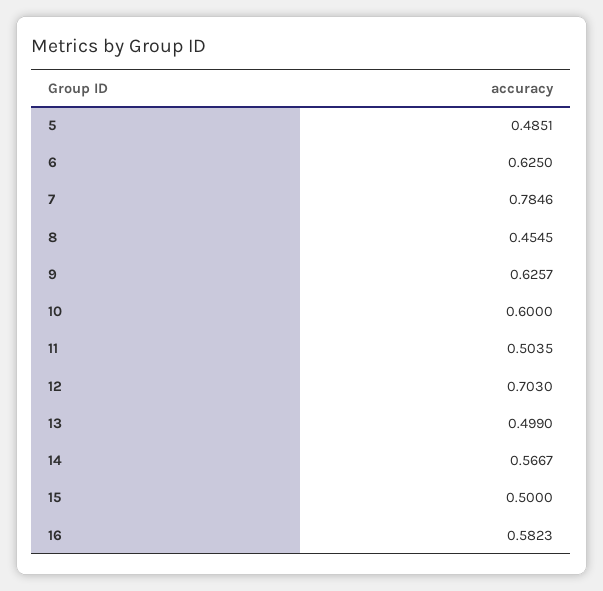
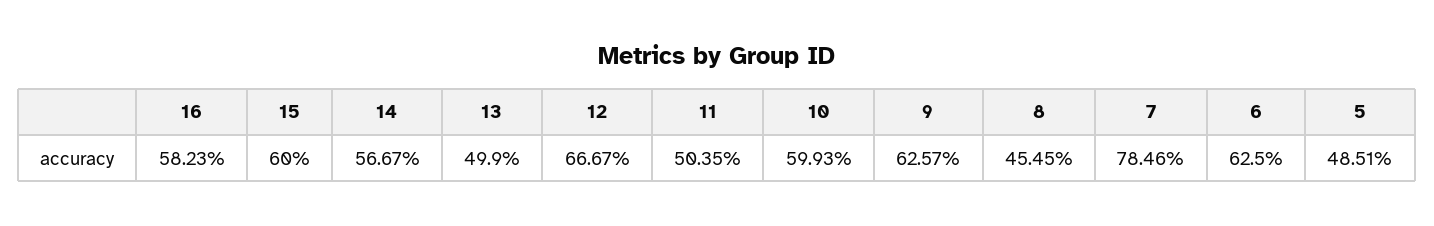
  {
    "5": 0.4851,
    "6": 0.625,
    "7": 0.7846,
    "8": 0.4545,
    "9": 0.6257,
-   "10": 0.6,
+   "10": 0.5993,
    "11": 0.5035,
-   "12": 0.703,
+   "12": 0.6667,
    "13": 0.499,
    "14": 0.5667,
-   "15": 0.5,
+   "15": 0.6,
    "16": 0.5823
  }

